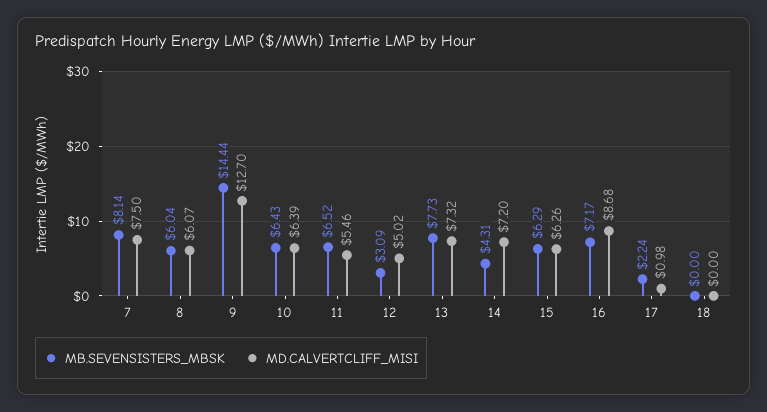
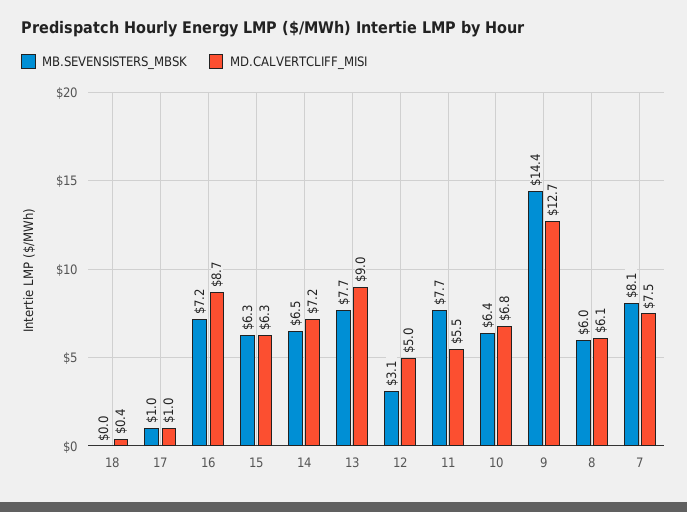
  {
    "MB.SEVENSISTERS_MBSK": {
      "7": 8.14,
      "8": 6.04,
      "9": 14.44,
      "10": 6.43,
-     "11": 6.52,
+     "11": 7.7,
      "12": 3.09,
      "13": 7.73,
-     "14": 4.31,
+     "14": 6.5,
      "15": 6.29,
      "16": 7.17,
-     "17": 2.24,
+     "17": 1,
      "18": 0
    },
    "MD.CALVERTCLIFF_MISI": {
      "7": 7.5,
      "8": 6.07,
      "9": 12.7,
-     "10": 6.39,
+     "10": 6.8,
      "11": 5.46,
      "12": 5.02,
-     "13": 7.32,
+     "13": 9,
      "14": 7.2,
      "15": 6.26,
      "16": 8.68,
      "17": 0.98,
-     "18": 0
+     "18": 0.4
    }
  }

